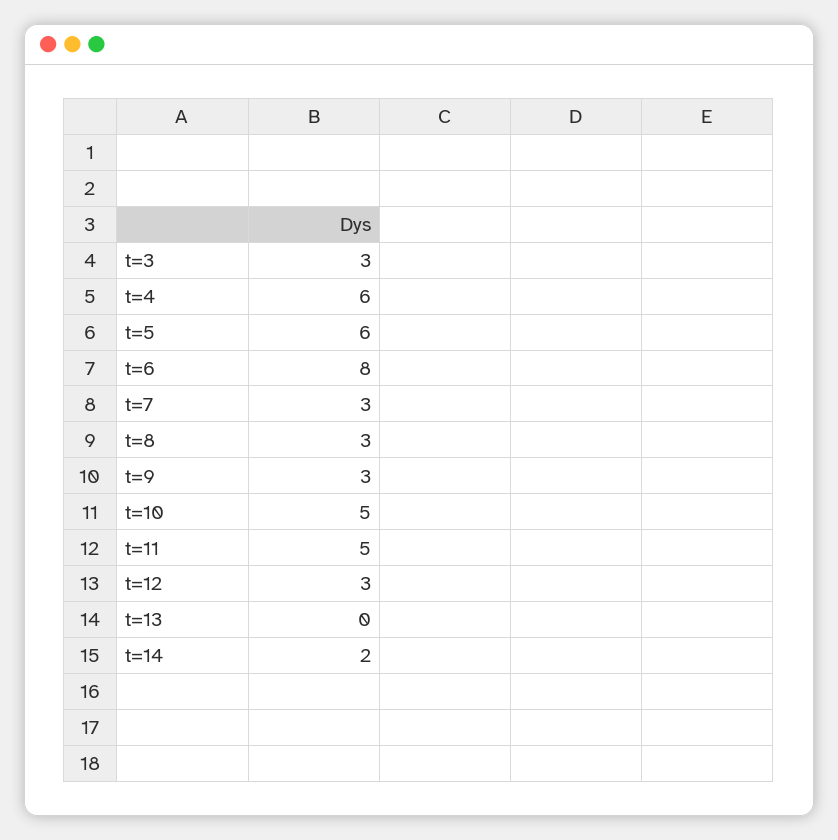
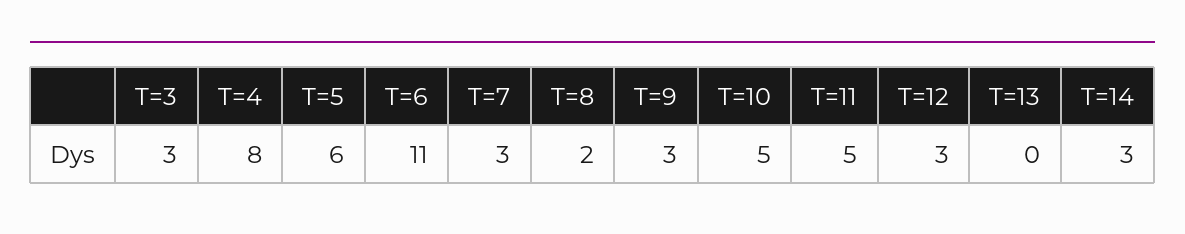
  {
    "t=3": 3,
-   "t=4": 6,
+   "t=4": 8,
    "t=5": 6,
-   "t=6": 8,
+   "t=6": 11,
    "t=7": 3,
-   "t=8": 3,
+   "t=8": 2,
    "t=9": 3,
    "t=10": 5,
    "t=11": 5,
    "t=12": 3,
    "t=13": 0,
-   "t=14": 2
+   "t=14": 3
  }

